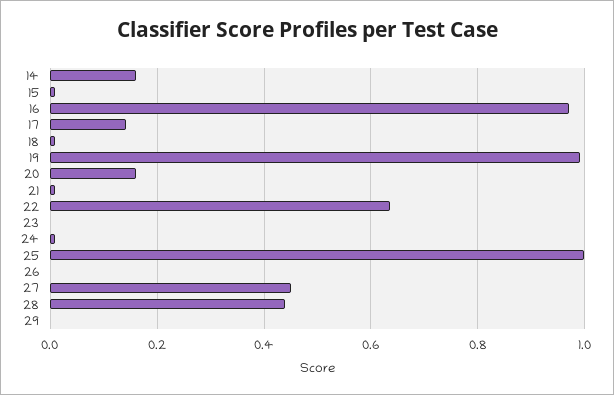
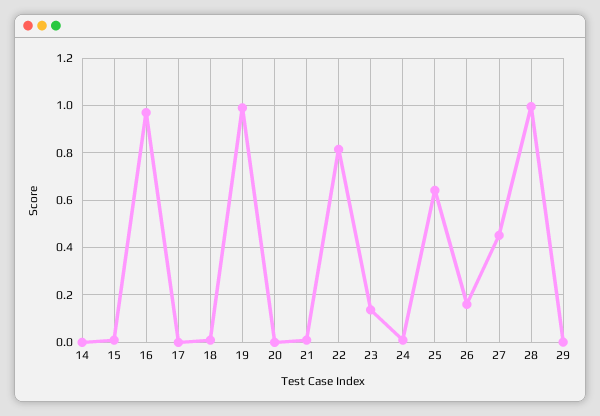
  {
-   "14": 0.16,
+   "14": 0,
    "15": 0,
    "16": 0.96,
-   "17": 0.14,
+   "17": 0,
    "18": 0,
    "19": 1,
-   "20": 0.16,
+   "20": 0,
    "21": 0,
-   "22": 0.64,
+   "22": 0.8,
-   "23": 0,
+   "23": 0.15,
    "24": 0,
-   "25": 1,
+   "25": 0.65,
-   "26": 0,
+   "26": 0.15,
    "27": 0.46,
-   "28": 0.44,
+   "28": 1,
    "29": 0
  }

